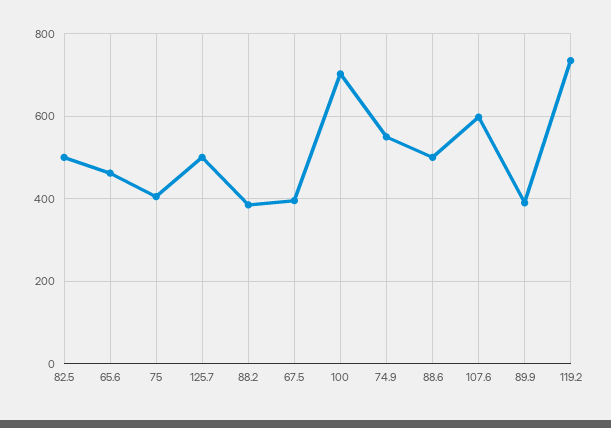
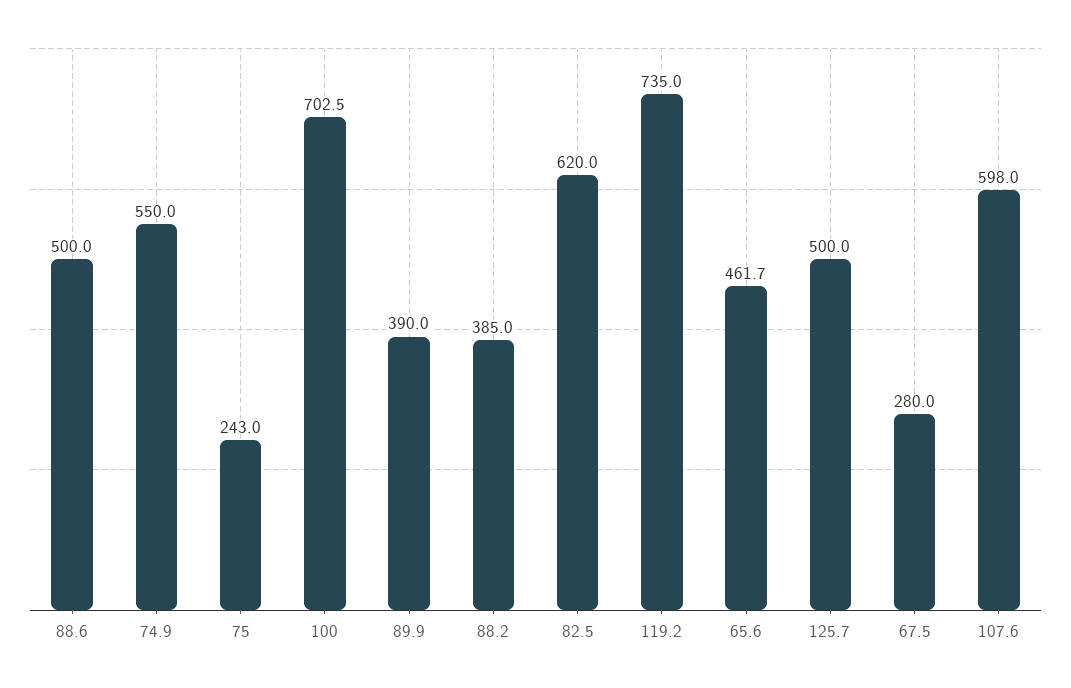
  {
-   "82.5": 500,
+   "82.5": 620,
    "65.6": 461.7,
-   "75": 400,
+   "75": 243,
    "125.7": 500,
    "88.2": 385,
-   "67.5": 400,
+   "67.5": 280,
    "100": 702.5,
    "74.9": 550,
    "88.6": 500,
    "107.6": 598,
    "89.9": 390,
    "119.2": 735
  }

